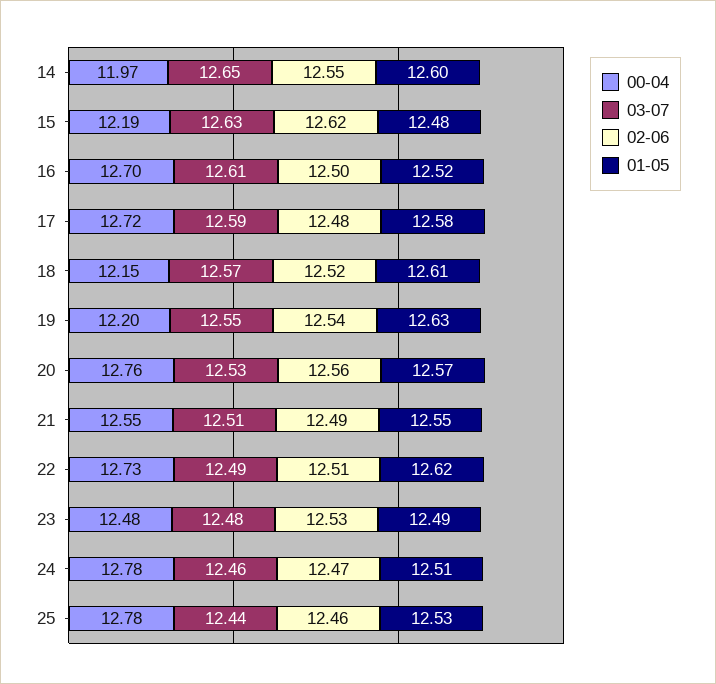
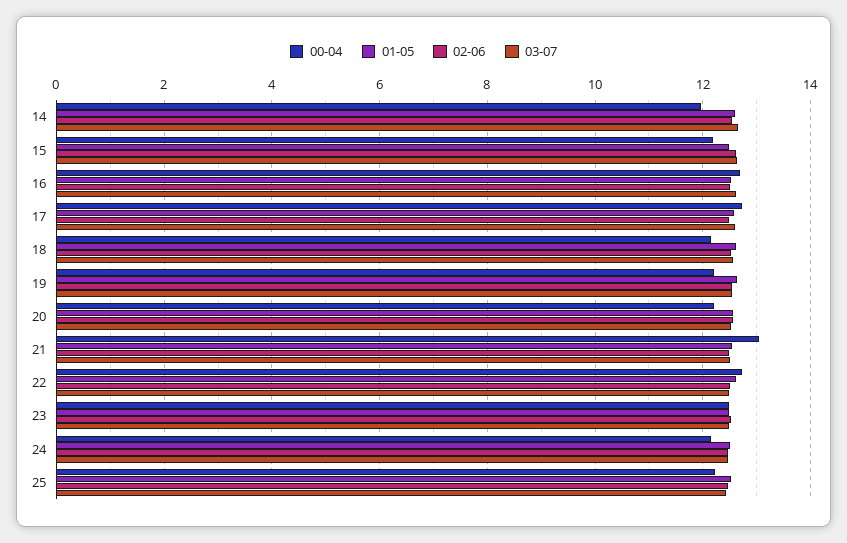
  {
    "00-04": {
      "14": 11.97,
      "15": 12.19,
      "16": 12.7,
      "17": 12.72,
      "18": 12.15,
      "19": 12.2,
-     "20": 12.76,
+     "20": 12.2,
-     "21": 12.55,
+     "21": 13,
      "22": 12.73,
      "23": 12.48,
-     "24": 12.78,
+     "24": 12.2,
-     "25": 12.78
+     "25": 12.2
    },
    "03-07": {
      "14": 12.65,
      "15": 12.63,
      "16": 12.61,
      "17": 12.59,
      "18": 12.57,
      "19": 12.55,
      "20": 12.53,
      "21": 12.51,
      "22": 12.49,
      "23": 12.48,
      "24": 12.46,
      "25": 12.44
    },
    "02-06": {
      "14": 12.55,
      "15": 12.62,
      "16": 12.5,
      "17": 12.48,
      "18": 12.52,
      "19": 12.54,
      "20": 12.56,
      "21": 12.49,
      "22": 12.51,
      "23": 12.53,
      "24": 12.47,
      "25": 12.46
    },
    "01-05": {
      "14": 12.6,
      "15": 12.48,
      "16": 12.52,
      "17": 12.58,
      "18": 12.61,
      "19": 12.63,
      "20": 12.57,
      "21": 12.55,
      "22": 12.62,
      "23": 12.49,
      "24": 12.51,
      "25": 12.53
    }
  }

